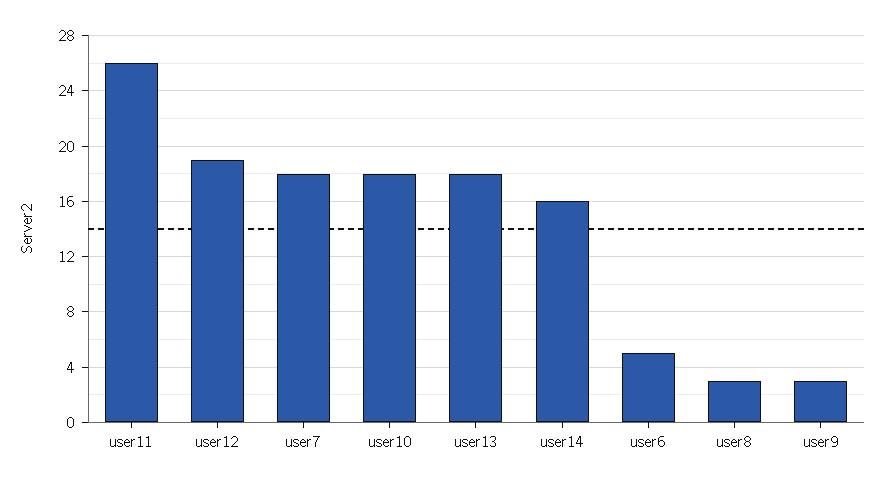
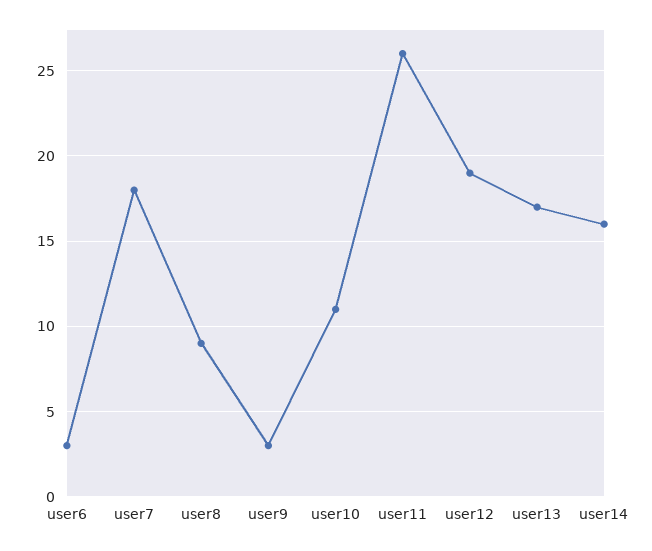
  {
    "user11": 26,
    "user12": 19,
    "user7": 18,
-   "user10": 18,
+   "user10": 11,
-   "user13": 18,
+   "user13": 17,
    "user14": 16,
-   "user6": 5,
+   "user6": 3,
-   "user8": 3,
+   "user8": 9,
    "user9": 3
  }

